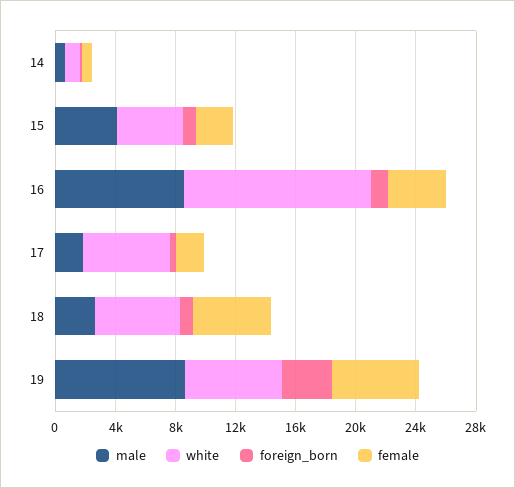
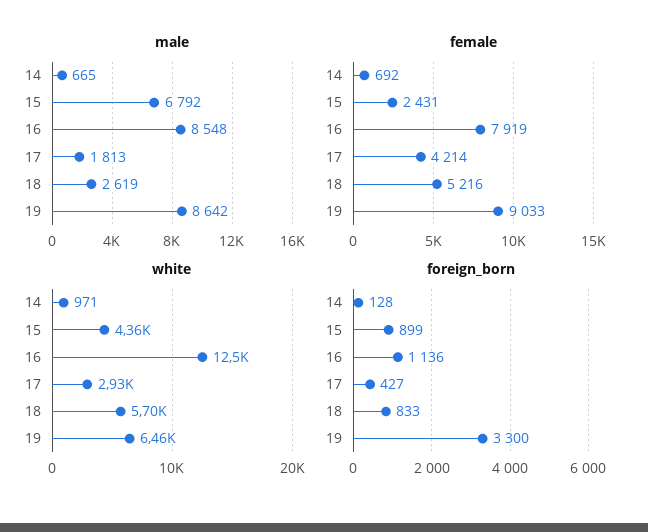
  {
    "male": {
      "14": 665,
-     "15": 4000,
+     "15": 6792,
      "16": 8548,
      "17": 1813,
      "18": 2619,
      "19": 8642
    },
    "white": {
      "14": 971,
      "15": 4360,
      "16": 12500,
-     "17": 6000,
+     "17": 2930,
      "18": 5700,
      "19": 6460
    },
    "foreign_born": {
      "14": 128,
      "15": 899,
      "16": 1136,
      "17": 427,
      "18": 833,
      "19": 3300
    },
    "female": {
      "14": 692,
      "15": 2431,
-     "16": 4000,
+     "16": 7919,
-     "17": 2000,
+     "17": 4214,
      "18": 5216,
-     "19": 6000
+     "19": 9033
    }
  }

